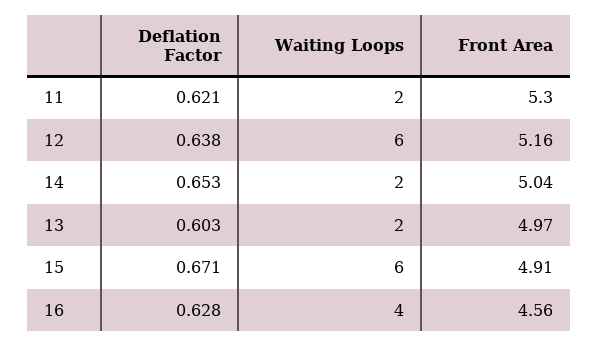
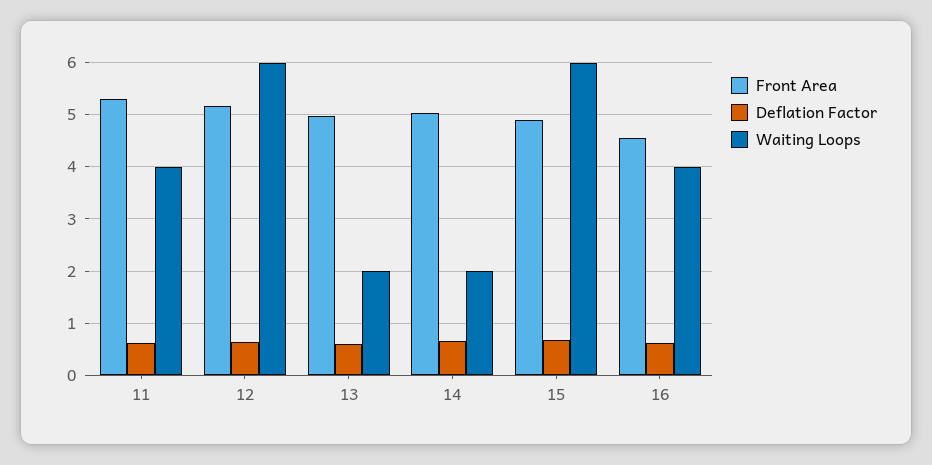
  {
    "Deflation Factor": {
      "11": 0.621,
      "12": 0.638,
      "14": 0.653,
      "13": 0.603,
      "15": 0.671,
      "16": 0.628
    },
    "Waiting Loops": {
-     "11": 2,
+     "11": 4,
      "12": 6,
      "14": 2,
      "13": 2,
      "15": 6,
      "16": 4
    },
    "Front Area": {
      "11": 5.3,
      "12": 5.16,
      "14": 5.04,
      "13": 4.97,
      "15": 4.91,
      "16": 4.56
    }
  }

